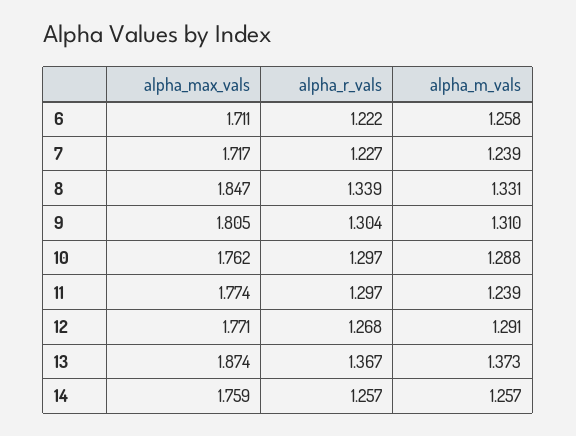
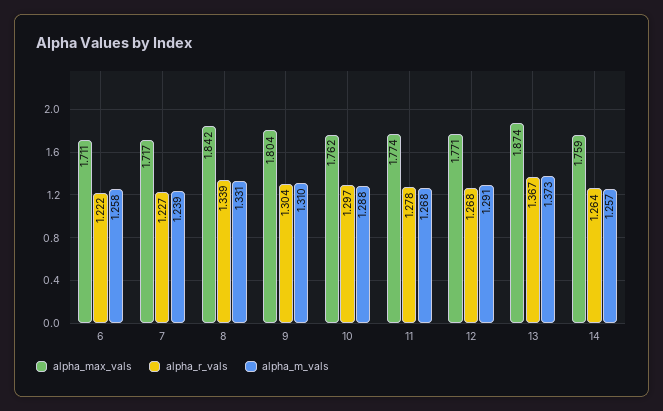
  {
    "alpha_max_vals": {
      "6": 1.711,
      "7": 1.717,
-     "8": 1.847,
+     "8": 1.842,
-     "9": 1.805,
+     "9": 1.804,
      "10": 1.762,
      "11": 1.774,
      "12": 1.771,
      "13": 1.874,
      "14": 1.759
    },
    "alpha_r_vals": {
      "6": 1.222,
      "7": 1.227,
      "8": 1.339,
      "9": 1.304,
      "10": 1.297,
-     "11": 1.297,
+     "11": 1.278,
      "12": 1.268,
      "13": 1.367,
-     "14": 1.257
+     "14": 1.264
    },
    "alpha_m_vals": {
      "6": 1.258,
      "7": 1.239,
      "8": 1.331,
      "9": 1.31,
      "10": 1.288,
-     "11": 1.239,
+     "11": 1.268,
      "12": 1.291,
      "13": 1.373,
      "14": 1.257
    }
  }

